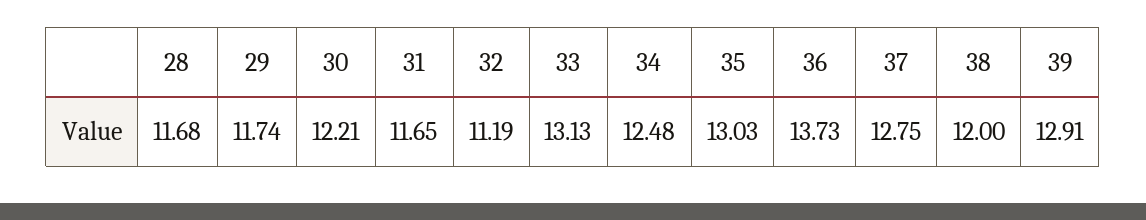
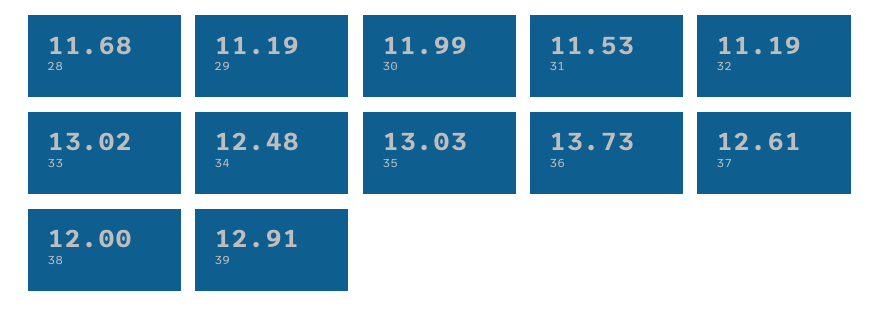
  {
    "28": 11.68,
-   "29": 11.74,
+   "29": 11.19,
-   "30": 12.21,
+   "30": 11.99,
-   "31": 11.65,
+   "31": 11.53,
    "32": 11.19,
-   "33": 13.13,
+   "33": 13.02,
    "34": 12.48,
    "35": 13.03,
    "36": 13.73,
-   "37": 12.75,
+   "37": 12.61,
    "38": 12,
    "39": 12.91
  }

